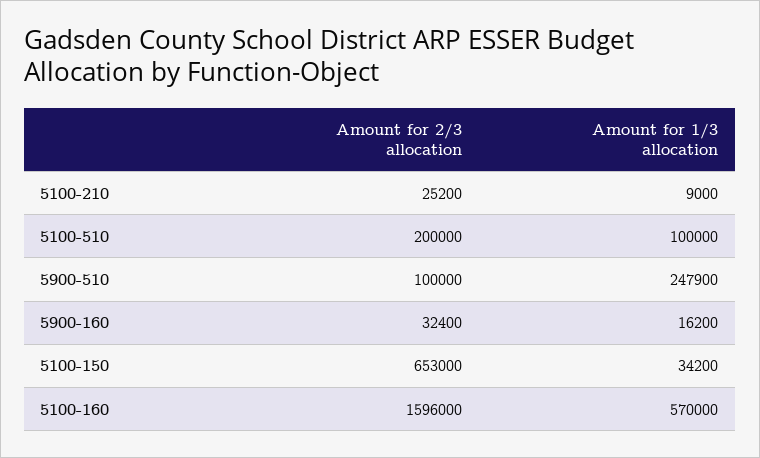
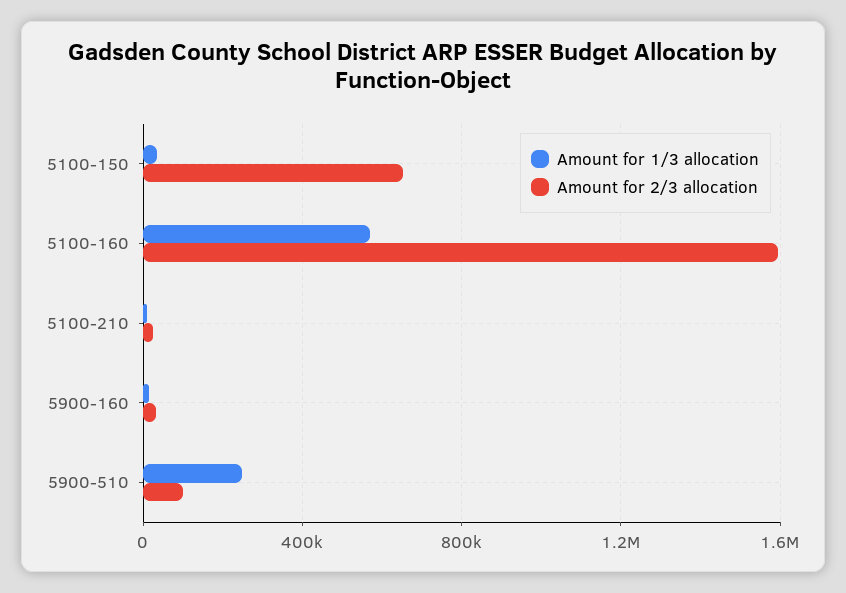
  {
    "Amount for 2/3 allocation": {
      "5100-210": 25200,
-     "5100-510": 200000,
      "5900-510": 100000,
      "5900-160": 32400,
      "5100-150": 653000,
      "5100-160": 1596000
    },
    "Amount for 1/3 allocation": {
      "5100-210": 9000,
-     "5100-510": 100000,
      "5900-510": 247900,
      "5900-160": 16200,
      "5100-150": 34200,
      "5100-160": 570000
    }
  }

